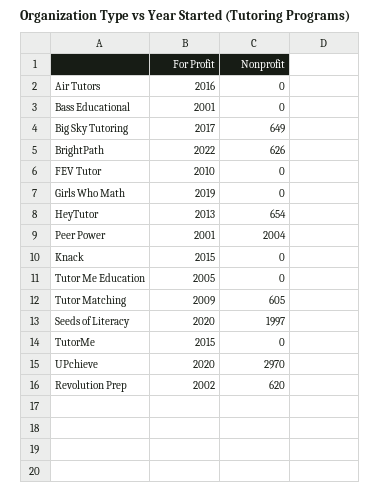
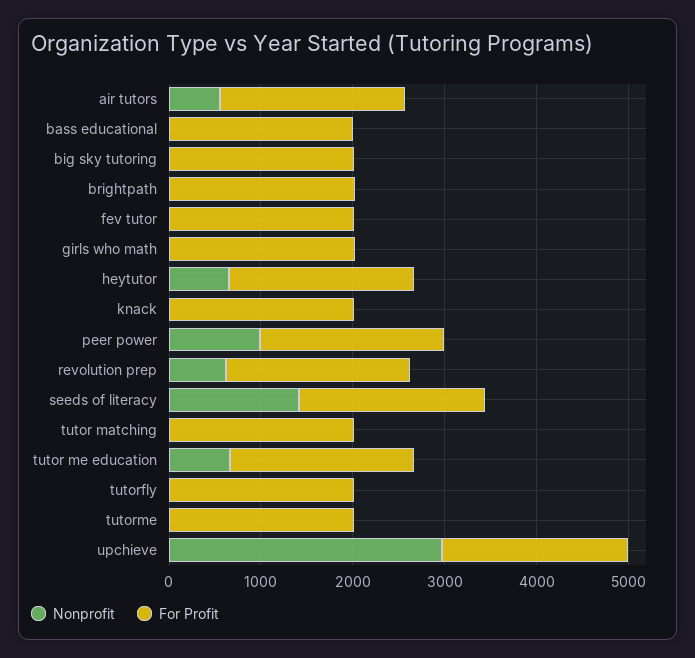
  {
    "For Profit": {
      "Air Tutors": 2016,
      "Bass Educational": 2001,
      "Big Sky Tutoring": 2017,
      "BrightPath": 2022,
      "FEV Tutor": 2010,
      "Girls Who Math": 2019,
      "HeyTutor": 2013,
      "Peer Power": 2001,
      "Knack": 2015,
      "Tutor Me Education": 2005,
      "Tutor Matching": 2009,
      "Seeds of Literacy": 2020,
      "TutorMe": 2015,
      "UPchieve": 2020,
-     "Revolution Prep": 2002
+     "Revolution Prep": 2002,
+     "tutorfly": 2000
    },
    "Nonprofit": {
-     "Air Tutors": 0,
+     "Air Tutors": 600,
      "Bass Educational": 0,
-     "Big Sky Tutoring": 649,
+     "Big Sky Tutoring": 0,
-     "BrightPath": 626,
+     "BrightPath": 0,
      "FEV Tutor": 0,
      "Girls Who Math": 0,
      "HeyTutor": 654,
-     "Peer Power": 2004,
+     "Peer Power": 1000,
      "Knack": 0,
-     "Tutor Me Education": 0,
+     "Tutor Me Education": 600,
-     "Tutor Matching": 605,
+     "Tutor Matching": 0,
-     "Seeds of Literacy": 1997,
+     "Seeds of Literacy": 1400,
      "TutorMe": 0,
      "UPchieve": 2970,
-     "Revolution Prep": 620
+     "Revolution Prep": 620,
+     "tutorfly": 0
    }
  }

